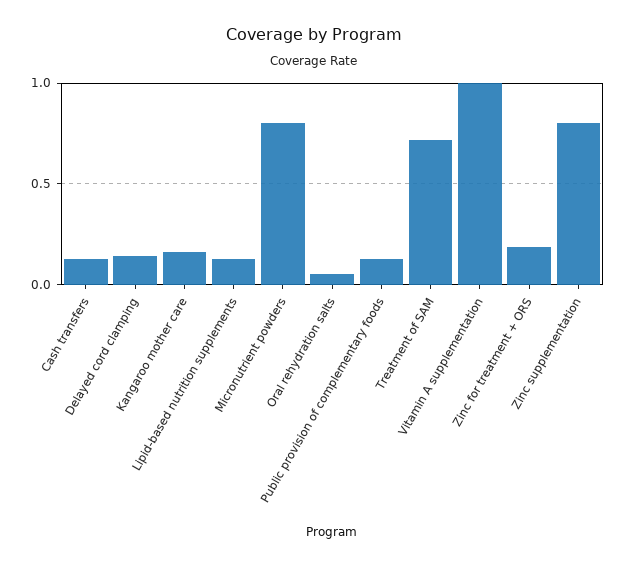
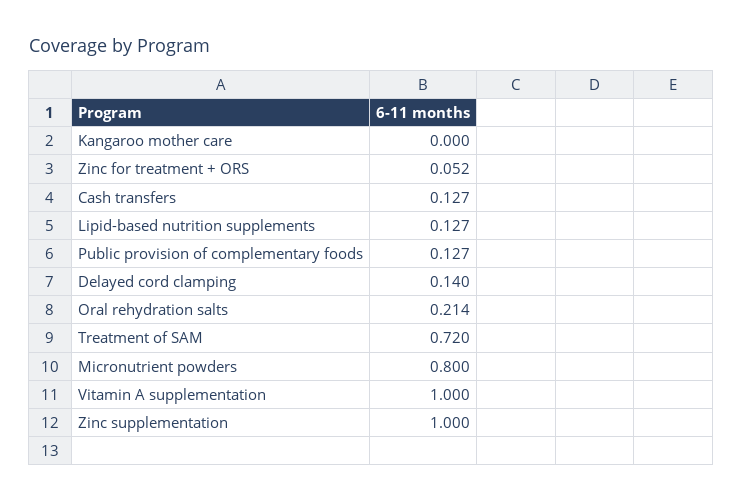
  {
    "Cash transfers": 0.127,
    "Delayed cord clamping": 0.14,
-   "Kangaroo mother care": 0.15,
+   "Kangaroo mother care": 0,
    "Lipid-based nutrition supplements": 0.127,
    "Micronutrient powders": 0.8,
-   "Oral rehydration salts": 0.05,
+   "Oral rehydration salts": 0.214,
    "Public provision of complementary foods": 0.127,
    "Treatment of SAM": 0.72,
    "Vitamin A supplementation": 1,
-   "Zinc for treatment + ORS": 0.2,
+   "Zinc for treatment + ORS": 0.052,
-   "Zinc supplementation": 0.8
+   "Zinc supplementation": 1
  }

